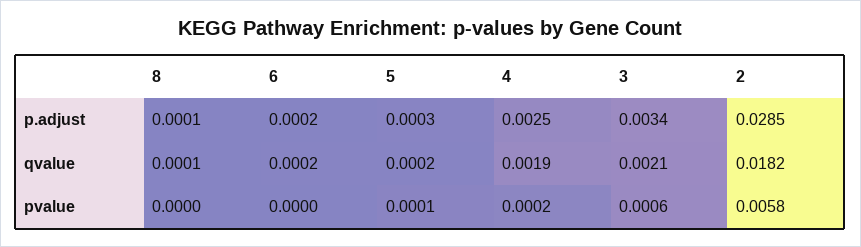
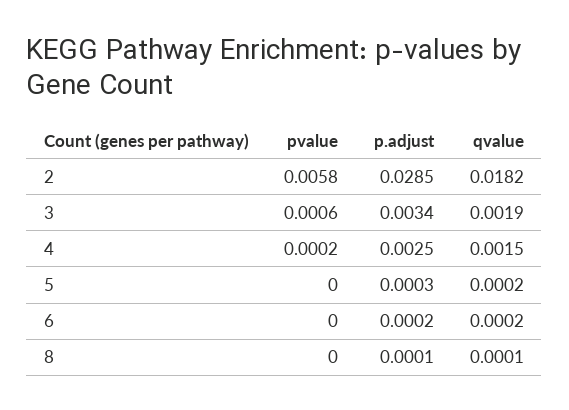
  {
    "8": {
      "p.adjust": 0.0001,
      "qvalue": 0.0001,
      "pvalue": 0
    },
    "6": {
      "p.adjust": 0.0002,
      "qvalue": 0.0002,
      "pvalue": 0
    },
    "5": {
      "p.adjust": 0.0003,
      "qvalue": 0.0002,
-     "pvalue": 0.0001
+     "pvalue": 0
    },
    "4": {
      "p.adjust": 0.0025,
-     "qvalue": 0.0019,
+     "qvalue": 0.0015,
      "pvalue": 0.0002
    },
    "3": {
      "p.adjust": 0.0034,
-     "qvalue": 0.0021,
+     "qvalue": 0.0019,
      "pvalue": 0.0006
    },
    "2": {
      "p.adjust": 0.0285,
      "qvalue": 0.0182,
      "pvalue": 0.0058
    }
  }

